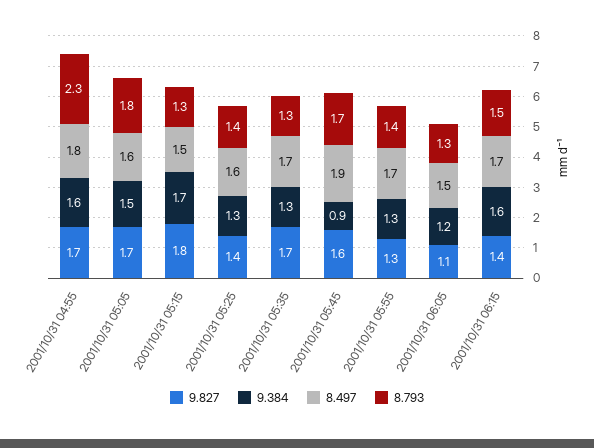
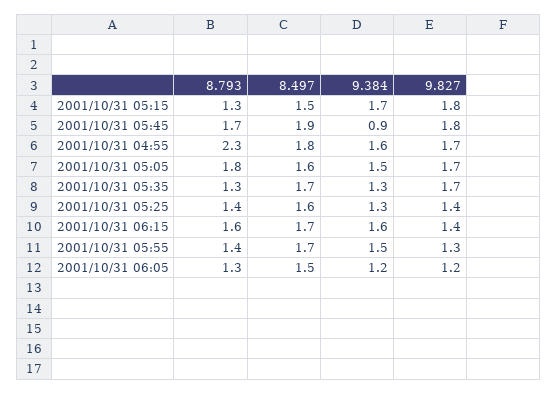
  {
    "9.827": {
      "2001/10/31 04:55": 1.7,
      "2001/10/31 05:05": 1.7,
      "2001/10/31 05:15": 1.8,
      "2001/10/31 05:25": 1.4,
      "2001/10/31 05:35": 1.7,
-     "2001/10/31 05:45": 1.6,
+     "2001/10/31 05:45": 1.8,
      "2001/10/31 05:55": 1.3,
-     "2001/10/31 06:05": 1.1,
+     "2001/10/31 06:05": 1.2,
      "2001/10/31 06:15": 1.4
    },
    "9.384": {
      "2001/10/31 04:55": 1.6,
      "2001/10/31 05:05": 1.5,
      "2001/10/31 05:15": 1.7,
      "2001/10/31 05:25": 1.3,
      "2001/10/31 05:35": 1.3,
      "2001/10/31 05:45": 0.9,
-     "2001/10/31 05:55": 1.3,
+     "2001/10/31 05:55": 1.5,
      "2001/10/31 06:05": 1.2,
      "2001/10/31 06:15": 1.6
    },
    "8.497": {
      "2001/10/31 04:55": 1.8,
      "2001/10/31 05:05": 1.6,
      "2001/10/31 05:15": 1.5,
      "2001/10/31 05:25": 1.6,
      "2001/10/31 05:35": 1.7,
      "2001/10/31 05:45": 1.9,
      "2001/10/31 05:55": 1.7,
      "2001/10/31 06:05": 1.5,
      "2001/10/31 06:15": 1.7
    },
    "8.793": {
      "2001/10/31 04:55": 2.3,
      "2001/10/31 05:05": 1.8,
      "2001/10/31 05:15": 1.3,
      "2001/10/31 05:25": 1.4,
      "2001/10/31 05:35": 1.3,
      "2001/10/31 05:45": 1.7,
      "2001/10/31 05:55": 1.4,
      "2001/10/31 06:05": 1.3,
-     "2001/10/31 06:15": 1.5
+     "2001/10/31 06:15": 1.6
    }
  }

